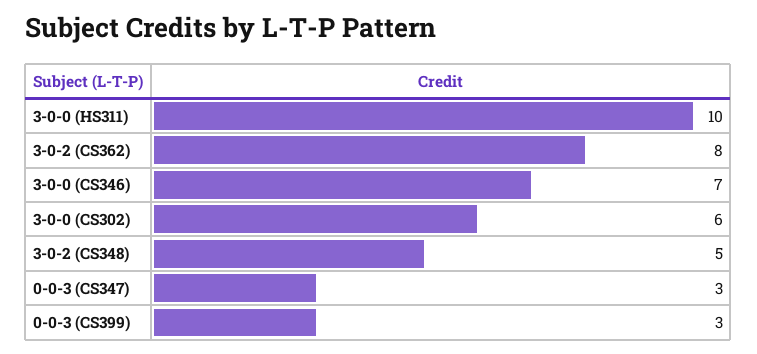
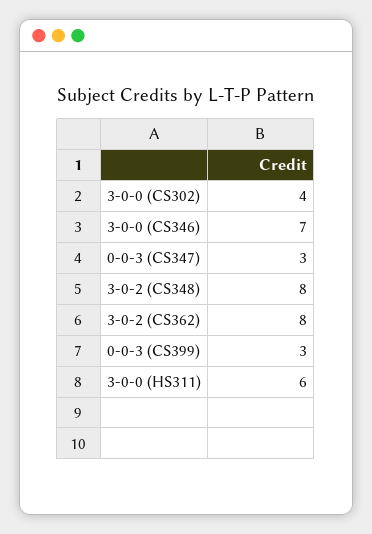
  {
-   "3-0-0 (HS311)": 10,
+   "3-0-0 (HS311)": 6,
    "3-0-2 (CS362)": 8,
    "3-0-0 (CS346)": 7,
-   "3-0-0 (CS302)": 6,
+   "3-0-0 (CS302)": 4,
-   "3-0-2 (CS348)": 5,
+   "3-0-2 (CS348)": 8,
    "0-0-3 (CS347)": 3,
    "0-0-3 (CS399)": 3
  }

